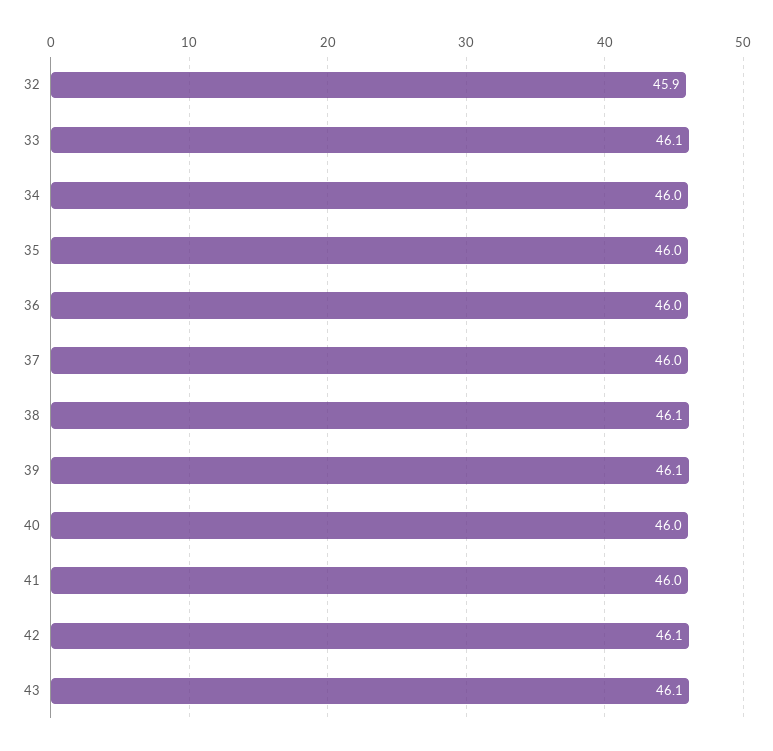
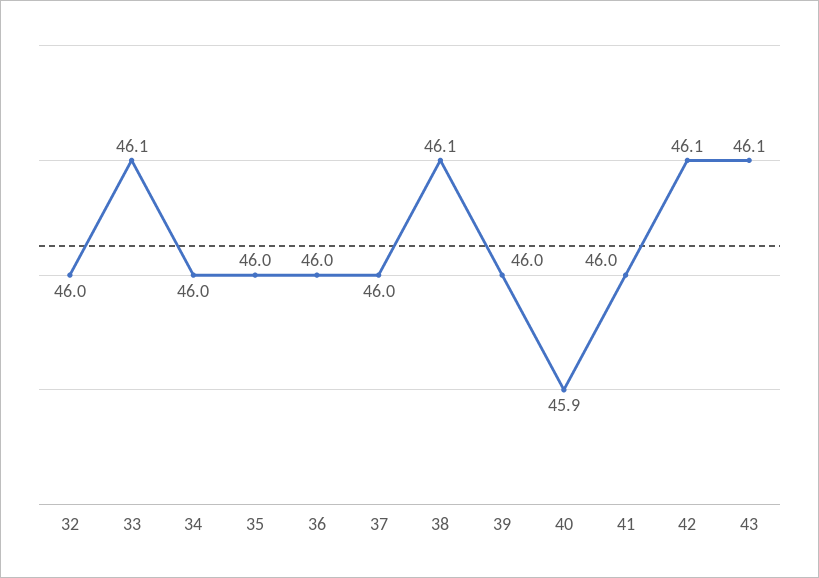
  {
-   "32": 45.9,
+   "32": 46,
    "33": 46.1,
    "34": 46,
    "35": 46,
    "36": 46,
    "37": 46,
    "38": 46.1,
-   "39": 46.1,
+   "39": 46,
-   "40": 46,
+   "40": 45.9,
    "41": 46,
    "42": 46.1,
    "43": 46.1
  }

